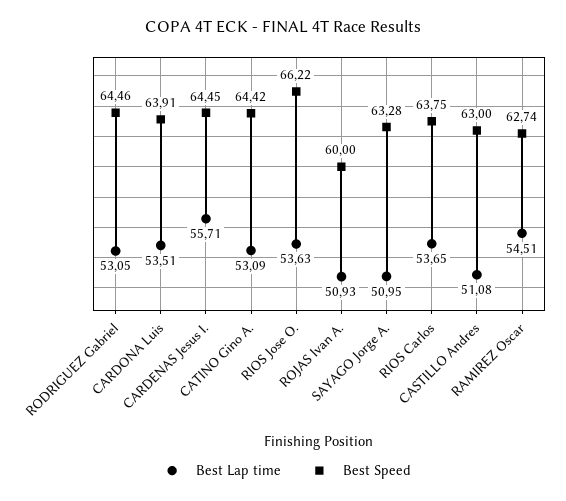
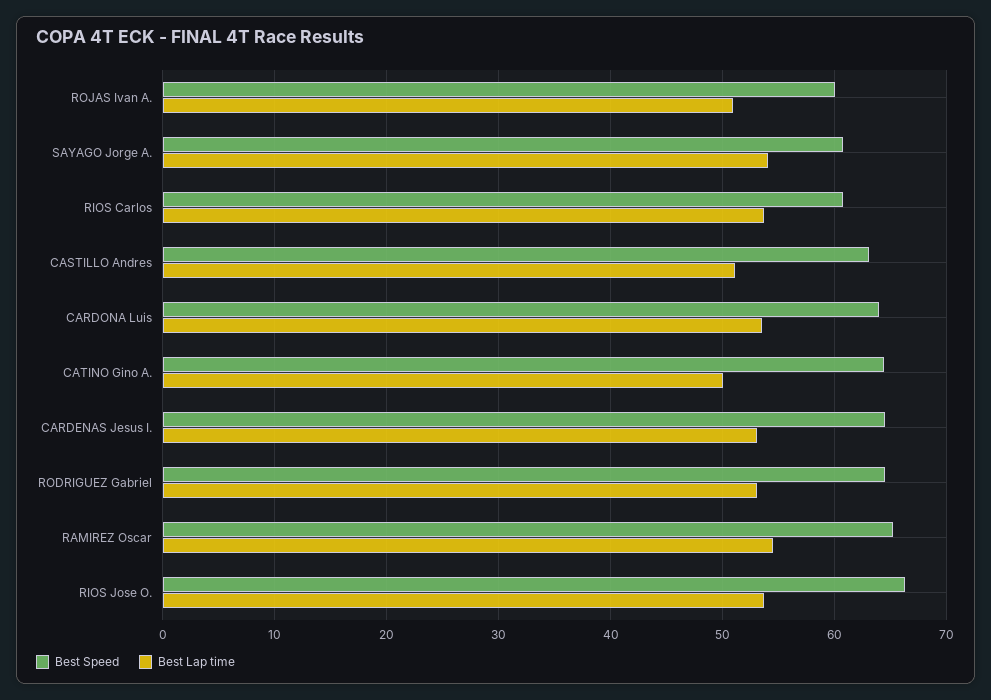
  {
    "Best Lap time": {
      "RODRIGUEZ Gabriel": 53.05,
      "CARDONA Luis": 53.51,
-     "CARDENAS Jesus I.": 55.71,
+     "CARDENAS Jesus I.": 53,
-     "CATINO Gino A.": 53.09,
+     "CATINO Gino A.": 50,
      "RIOS Jose O.": 53.63,
      "ROJAS Ivan A.": 50.93,
-     "SAYAGO Jorge A.": 50.95,
+     "SAYAGO Jorge A.": 54,
      "RIOS Carlos": 53.65,
      "CASTILLO Andres": 51.08,
      "RAMIREZ Oscar": 54.51
    },
    "Best Speed": {
      "RODRIGUEZ Gabriel": 64.46,
      "CARDONA Luis": 63.91,
      "CARDENAS Jesus I.": 64.45,
      "CATINO Gino A.": 64.42,
      "RIOS Jose O.": 66.22,
      "ROJAS Ivan A.": 60,
-     "SAYAGO Jorge A.": 63.28,
+     "SAYAGO Jorge A.": 61,
-     "RIOS Carlos": 63.75,
+     "RIOS Carlos": 61,
      "CASTILLO Andres": 63,
-     "RAMIREZ Oscar": 62.74
+     "RAMIREZ Oscar": 65
    }
  }

